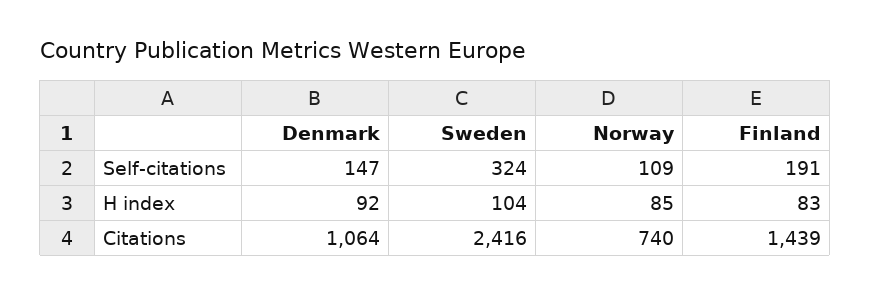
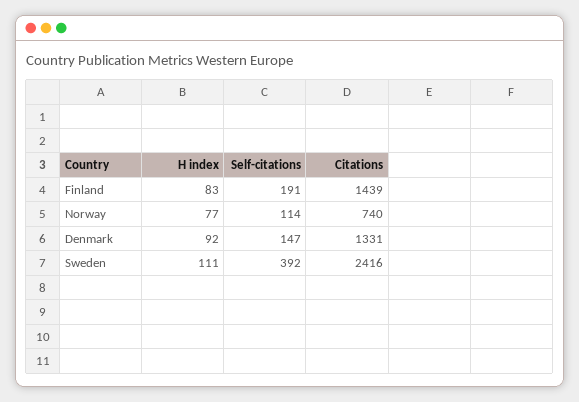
  {
    "Denmark": {
      "Self-citations": 147,
      "H index": 92,
-     "Citations": 1064
+     "Citations": 1331
    },
    "Sweden": {
-     "Self-citations": 324,
+     "Self-citations": 392,
-     "H index": 104,
+     "H index": 111,
      "Citations": 2416
    },
    "Norway": {
-     "Self-citations": 109,
+     "Self-citations": 114,
-     "H index": 85,
+     "H index": 77,
      "Citations": 740
    },
    "Finland": {
      "Self-citations": 191,
      "H index": 83,
      "Citations": 1439
    }
  }

